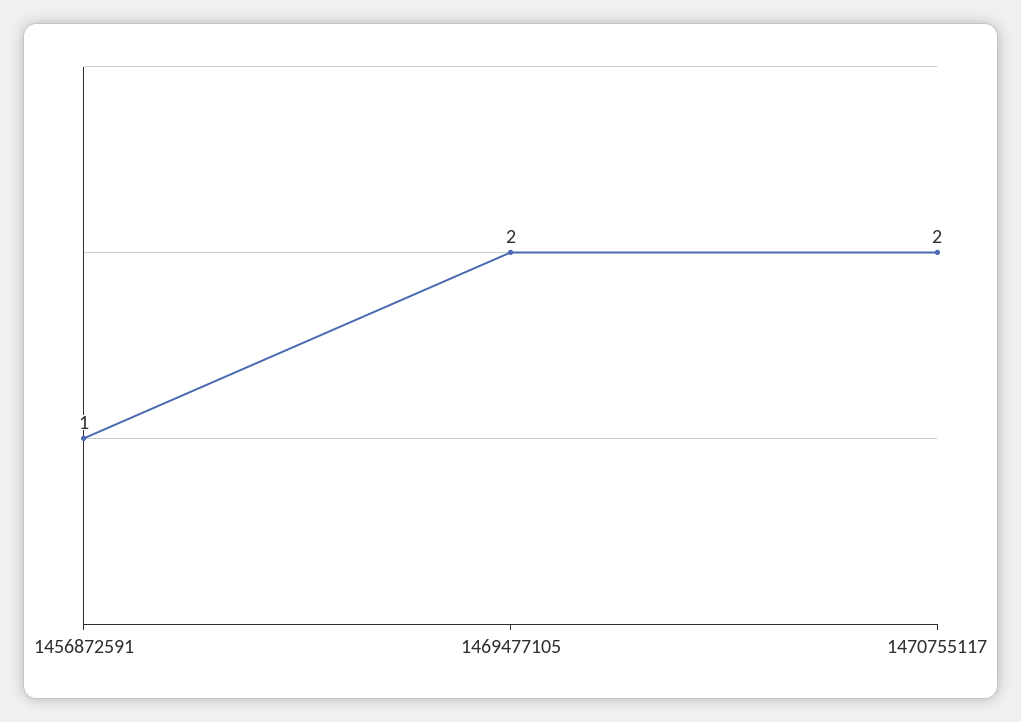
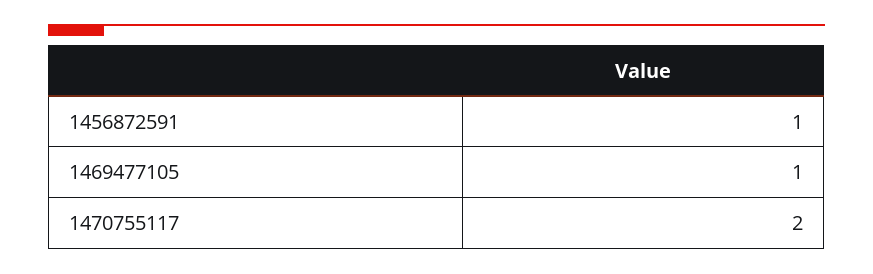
  {
    "1456872591": 1,
-   "1469477105": 2,
+   "1469477105": 1,
    "1470755117": 2
  }

